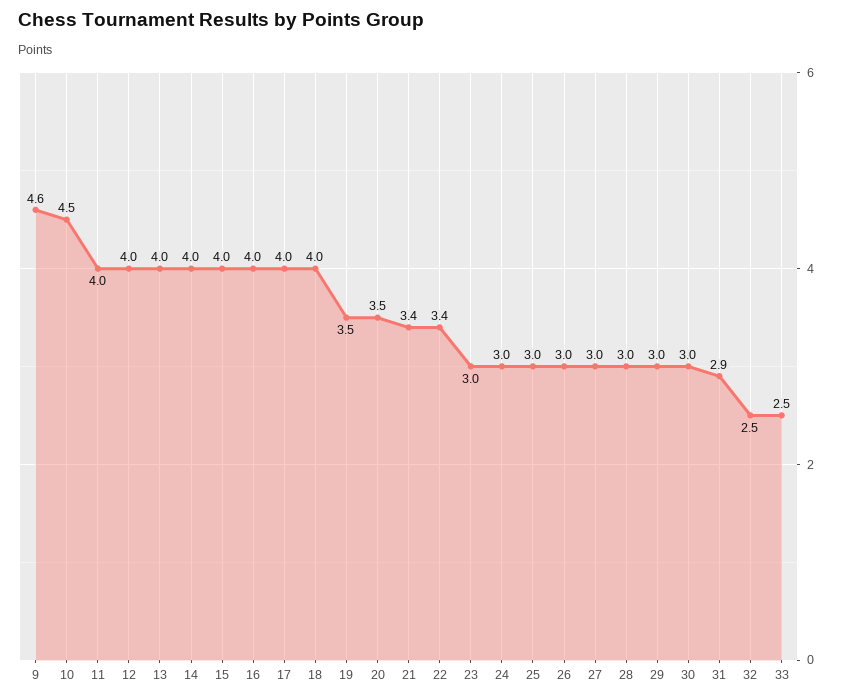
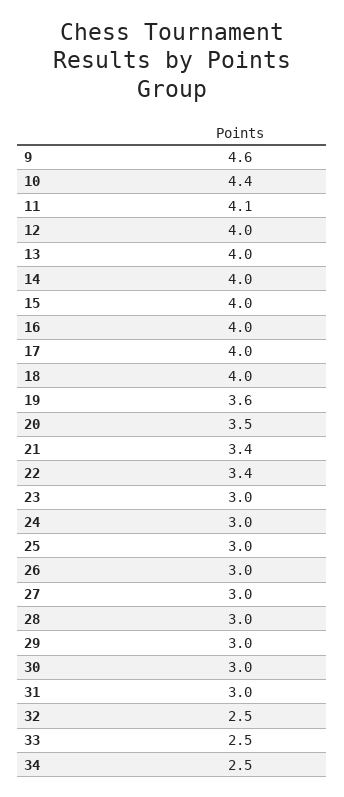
  {
    "9": 4.6,
-   "10": 4.5,
+   "10": 4.4,
-   "11": 4,
+   "11": 4.1,
    "12": 4,
    "13": 4,
    "14": 4,
    "15": 4,
    "16": 4,
    "17": 4,
    "18": 4,
-   "19": 3.5,
+   "19": 3.6,
    "20": 3.5,
    "21": 3.4,
    "22": 3.4,
    "23": 3,
    "24": 3,
    "25": 3,
    "26": 3,
    "27": 3,
    "28": 3,
    "29": 3,
    "30": 3,
-   "31": 2.9,
+   "31": 3,
    "32": 2.5,
-   "33": 2.5
+   "33": 2.5,
+   "34": 2.5
  }

